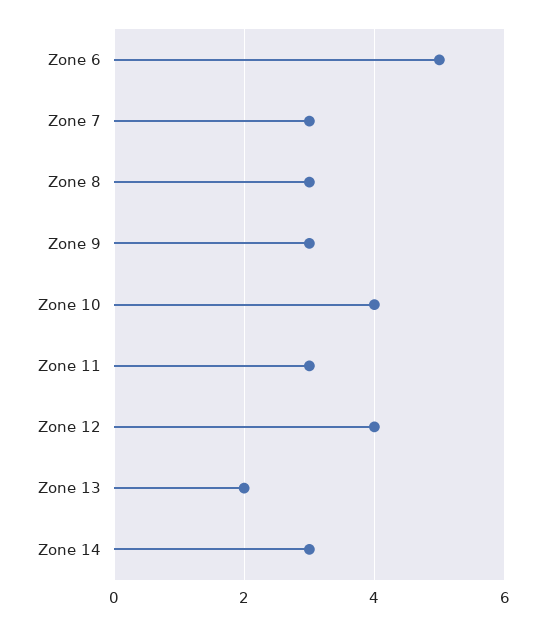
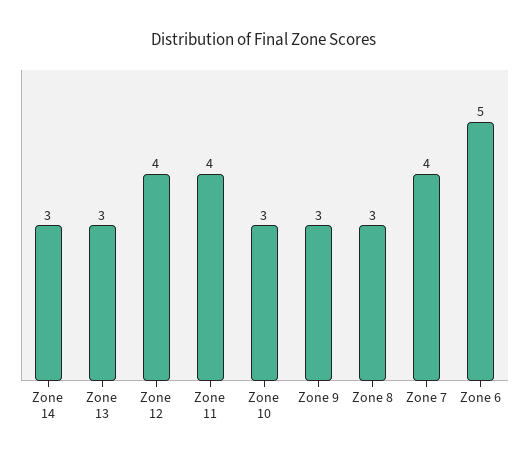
  {
    "Zone 6": 5,
-   "Zone 7": 3,
+   "Zone 7": 4,
    "Zone 8": 3,
    "Zone 9": 3,
-   "Zone 10": 4,
+   "Zone 10": 3,
-   "Zone 11": 3,
+   "Zone 11": 4,
    "Zone 12": 4,
-   "Zone 13": 2,
+   "Zone 13": 3,
    "Zone 14": 3
  }

